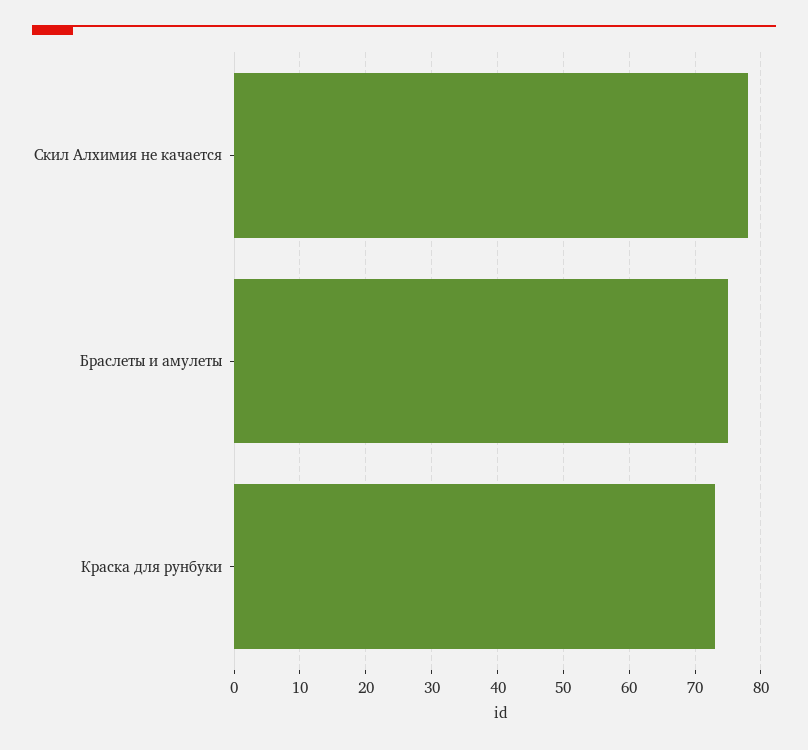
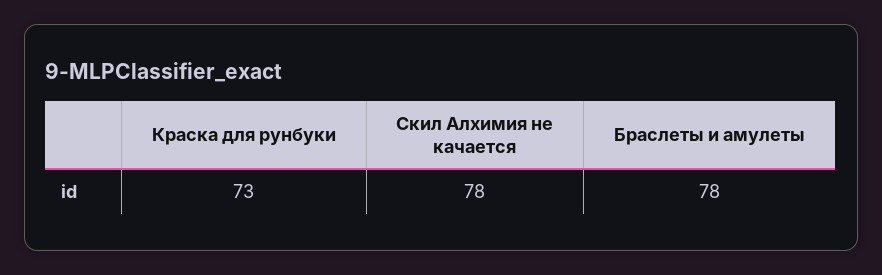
  {
    "Скил Алхимия не качается": 78,
-   "Браслеты и амулеты": 75,
+   "Браслеты и амулеты": 78,
    "Краска для рунбуки": 73
  }

